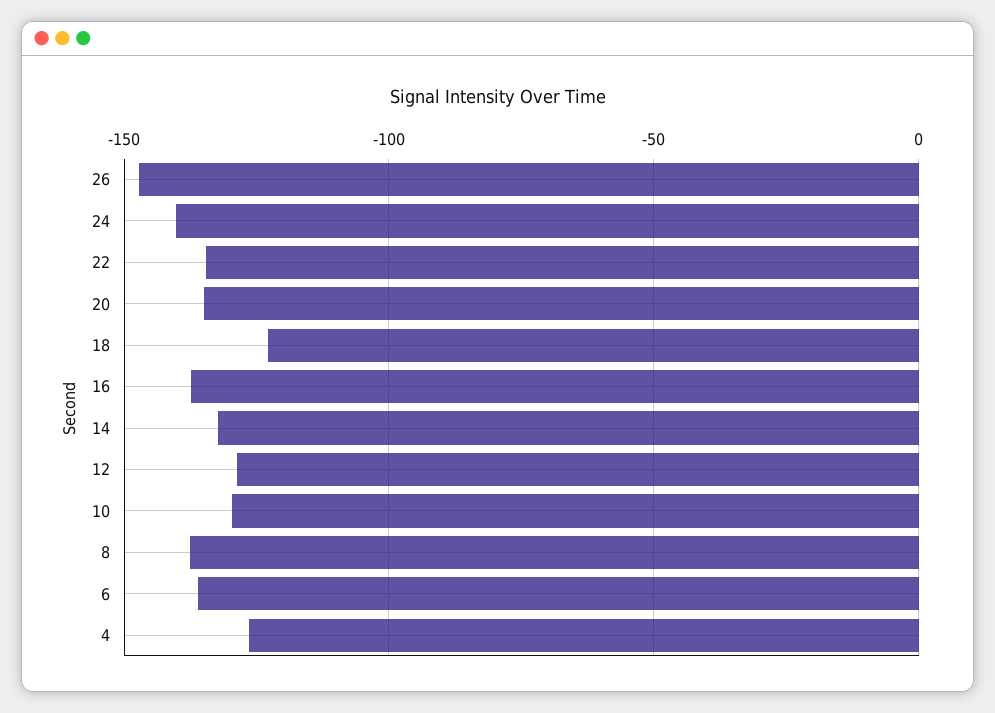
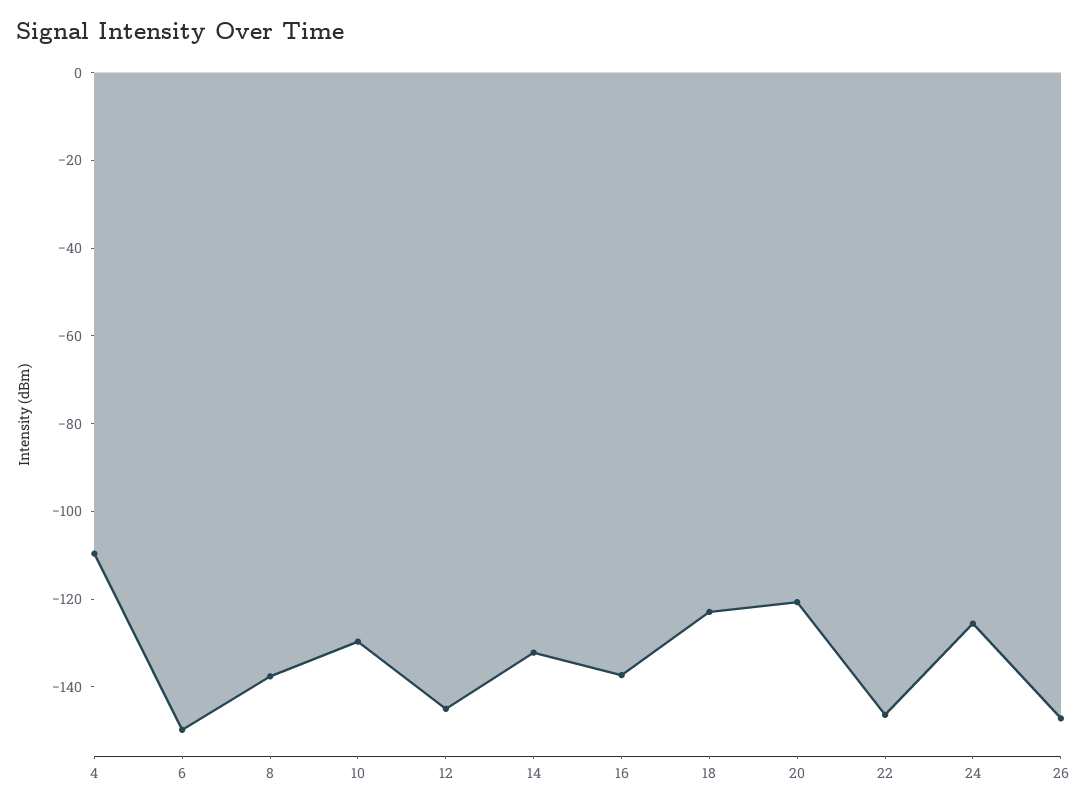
  {
    "26": -145,
-   "24": -140,
+   "24": -125,
-   "22": -135,
+   "22": -145,
-   "20": -135,
+   "20": -120,
    "18": -125,
    "16": -135,
    "14": -130,
-   "12": -130,
+   "12": -145,
    "10": -130,
    "8": -140,
-   "6": -135,
+   "6": -150,
-   "4": -125
+   "4": -110
  }

